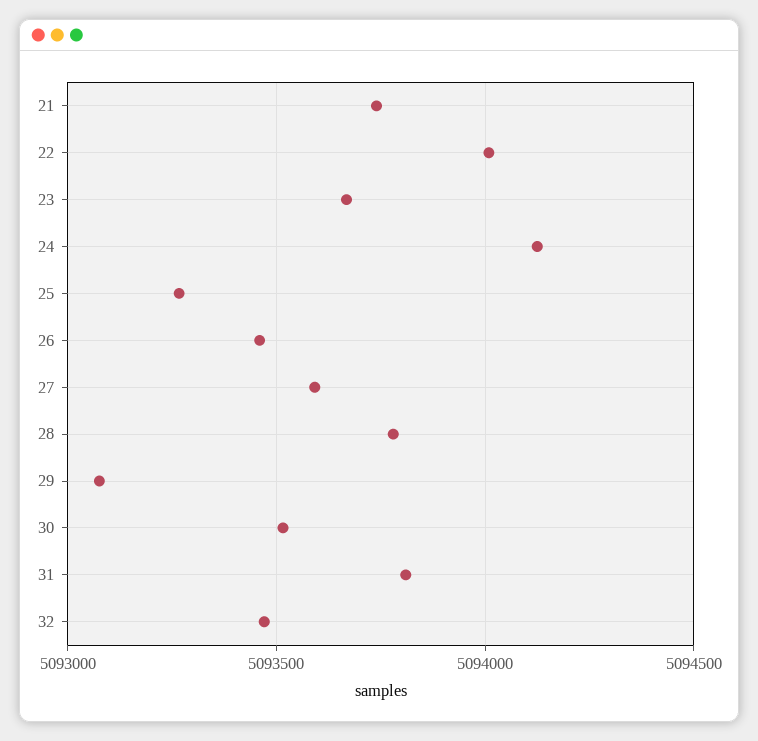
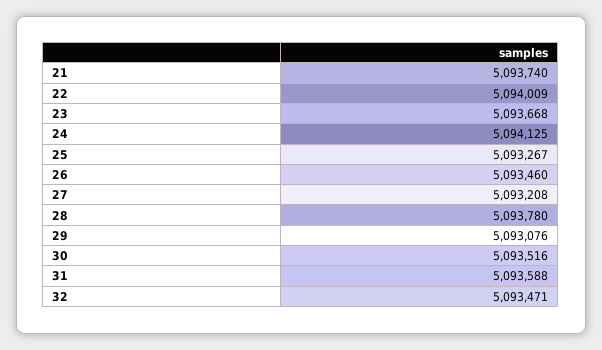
  {
    "21": 5093740,
    "22": 5094009,
    "23": 5093668,
    "24": 5094125,
    "25": 5093267,
    "26": 5093460,
-   "27": 5093600,
+   "27": 5093208,
    "28": 5093780,
    "29": 5093076,
    "30": 5093516,
-   "31": 5093800,
+   "31": 5093588,
    "32": 5093471
  }

